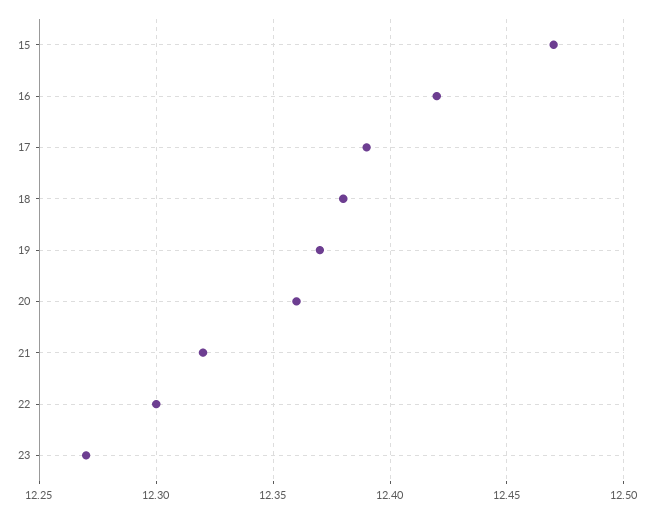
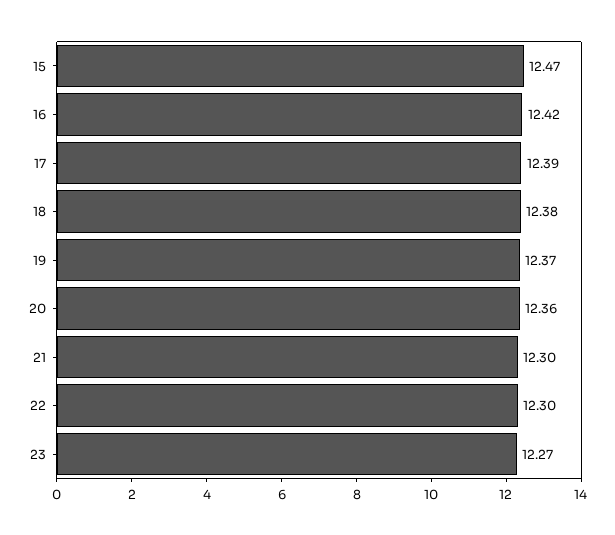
  {
    "15": 12.47,
    "16": 12.42,
    "17": 12.39,
    "18": 12.38,
    "19": 12.37,
    "20": 12.36,
-   "21": 12.32,
+   "21": 12.3,
    "22": 12.3,
    "23": 12.27
  }

